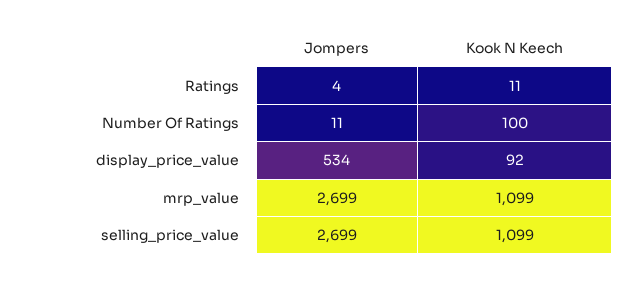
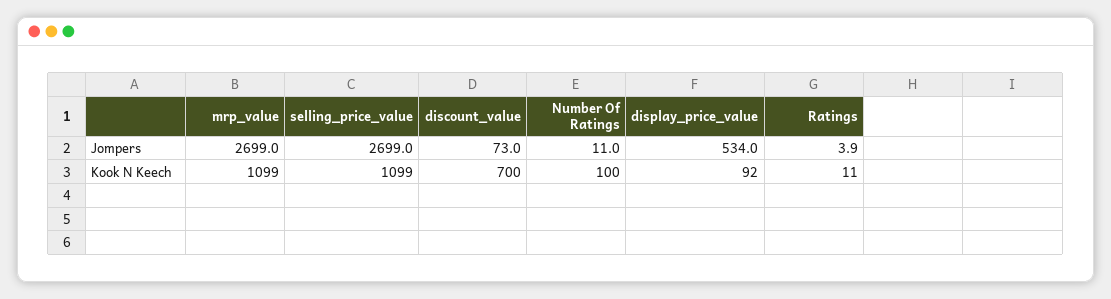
  {
    "Jompers": {
      "Ratings": 3.9,
      "Number Of Ratings": 11,
      "display_price_value": 534,
      "mrp_value": 2699,
-     "selling_price_value": 2699
+     "selling_price_value": 2699,
+     "discount_value": 73
    },
    "Kook N Keech": {
      "Ratings": 11,
      "Number Of Ratings": 100,
      "display_price_value": 92,
      "mrp_value": 1099,
-     "selling_price_value": 1099
+     "selling_price_value": 1099,
+     "discount_value": 700
    }
  }

